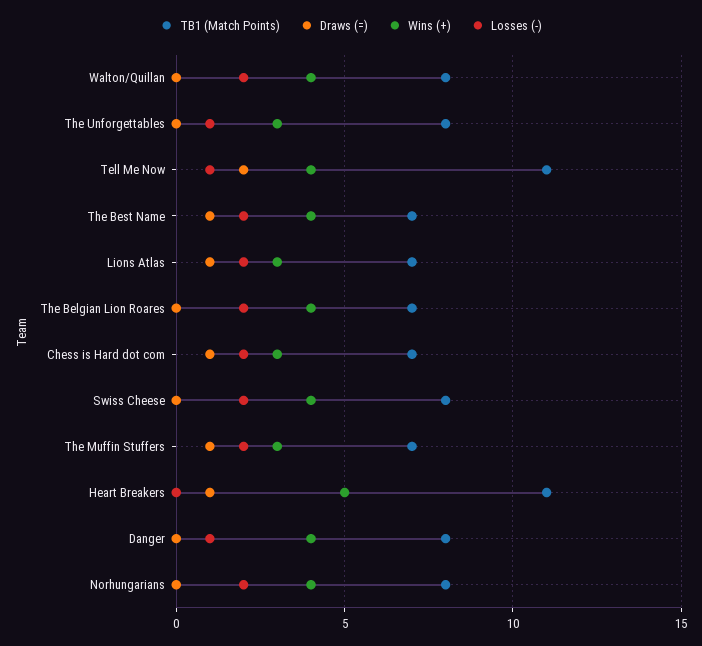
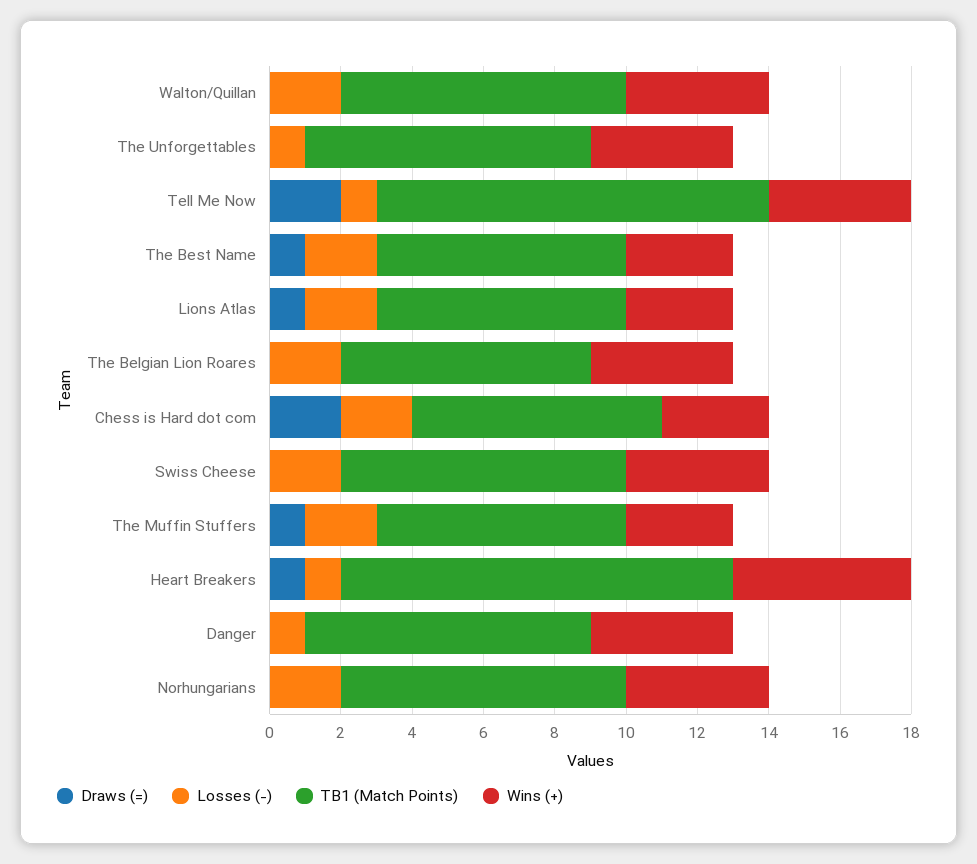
  {
    "TB1 (Match Points)": {
      "Walton/Quillan": 8,
      "The Unforgettables": 8,
      "Tell Me Now": 11,
      "The Best Name": 7,
      "Lions Atlas": 7,
      "The Belgian Lion Roares": 7,
      "Chess is Hard dot com": 7,
      "Swiss Cheese": 8,
      "The Muffin Stuffers": 7,
      "Heart Breakers": 11,
      "Danger": 8,
      "Norhungarians": 8
    },
    "Draws (=)": {
      "Walton/Quillan": 0,
      "The Unforgettables": 0,
      "Tell Me Now": 2,
      "The Best Name": 1,
      "Lions Atlas": 1,
      "The Belgian Lion Roares": 0,
-     "Chess is Hard dot com": 1,
+     "Chess is Hard dot com": 2,
      "Swiss Cheese": 0,
      "The Muffin Stuffers": 1,
      "Heart Breakers": 1,
      "Danger": 0,
      "Norhungarians": 0
    },
    "Wins (+)": {
      "Walton/Quillan": 4,
-     "The Unforgettables": 3,
+     "The Unforgettables": 4,
      "Tell Me Now": 4,
-     "The Best Name": 4,
+     "The Best Name": 3,
      "Lions Atlas": 3,
      "The Belgian Lion Roares": 4,
      "Chess is Hard dot com": 3,
      "Swiss Cheese": 4,
      "The Muffin Stuffers": 3,
      "Heart Breakers": 5,
      "Danger": 4,
      "Norhungarians": 4
    },
    "Losses (-)": {
      "Walton/Quillan": 2,
      "The Unforgettables": 1,
      "Tell Me Now": 1,
      "The Best Name": 2,
      "Lions Atlas": 2,
      "The Belgian Lion Roares": 2,
      "Chess is Hard dot com": 2,
      "Swiss Cheese": 2,
      "The Muffin Stuffers": 2,
-     "Heart Breakers": 0,
+     "Heart Breakers": 1,
      "Danger": 1,
      "Norhungarians": 2
    }
  }

